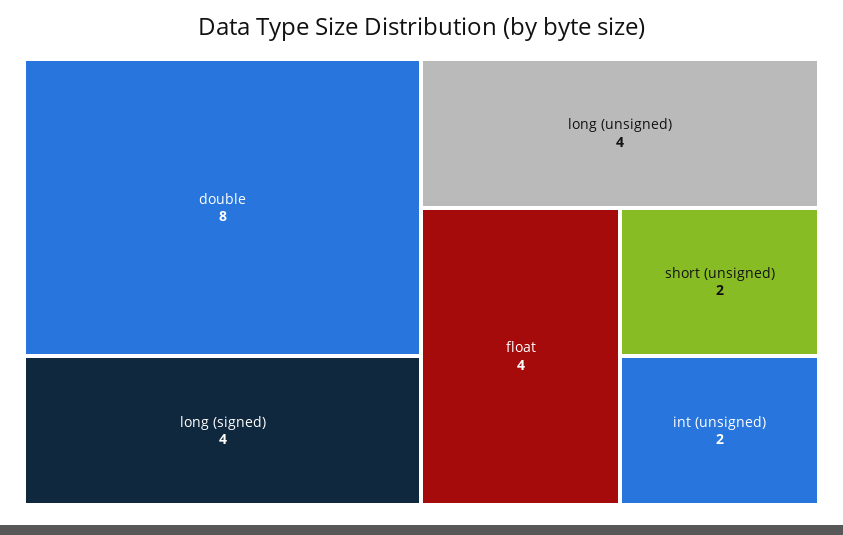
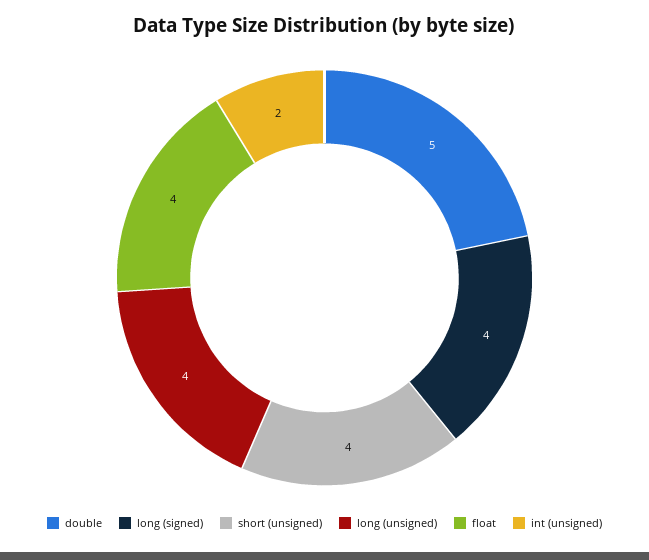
  {
-   "double": 8,
+   "double": 5,
    "long (signed)": 4,
    "long (unsigned)": 4,
    "float": 4,
-   "short (unsigned)": 2,
+   "short (unsigned)": 4,
    "int (unsigned)": 2
  }

